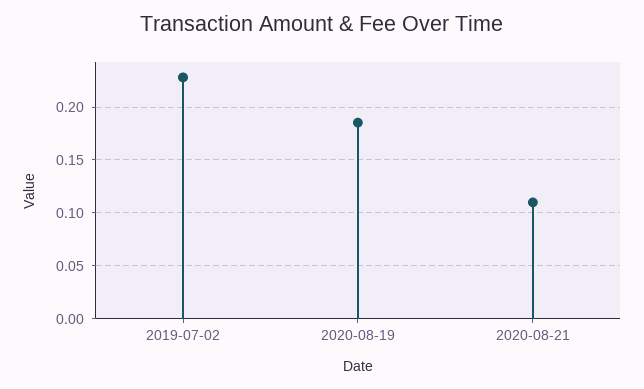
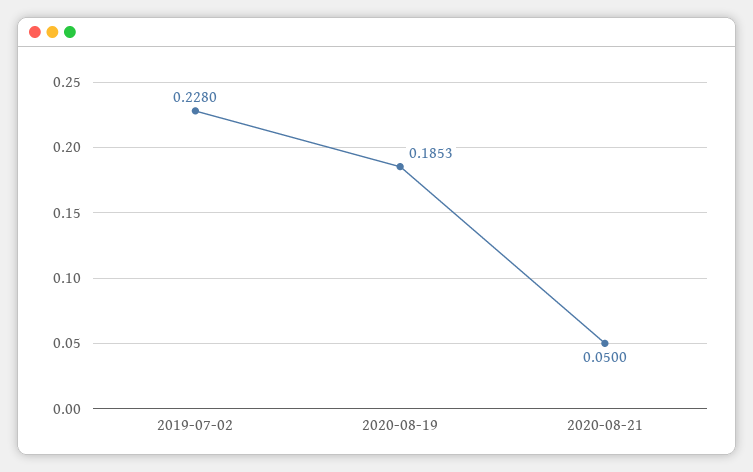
  {
    "2019-07-02": 0.228,
    "2020-08-19": 0.1853,
-   "2020-08-21": 0.11
+   "2020-08-21": 0.05
  }

